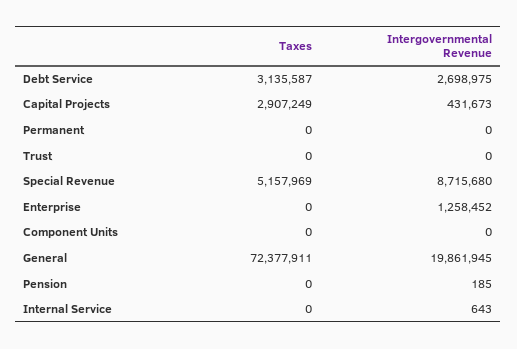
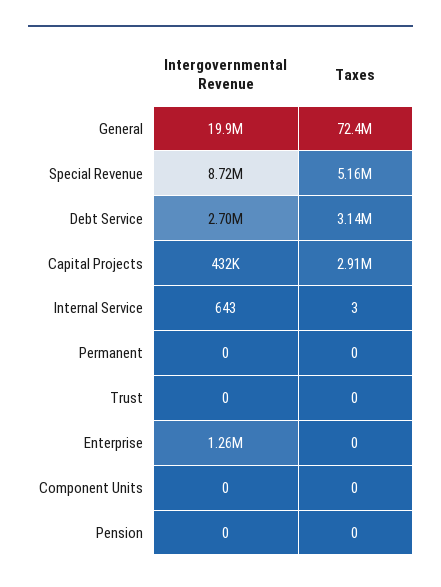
  {
    "Taxes": {
      "Debt Service": 3135587,
      "Capital Projects": 2907249,
      "Permanent": 0,
      "Trust": 0,
      "Special Revenue": 5157969,
      "Enterprise": 0,
      "Component Units": 0,
      "General": 72377911,
      "Pension": 0,
-     "Internal Service": 0
+     "Internal Service": 3
    },
    "Intergovernmental Revenue": {
      "Debt Service": 2698975,
      "Capital Projects": 431673,
      "Permanent": 0,
      "Trust": 0,
      "Special Revenue": 8715680,
      "Enterprise": 1258452,
      "Component Units": 0,
      "General": 19861945,
-     "Pension": 185,
+     "Pension": 0,
      "Internal Service": 643
    }
  }

